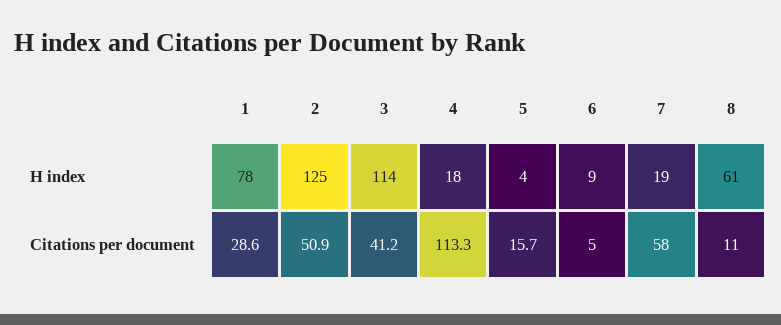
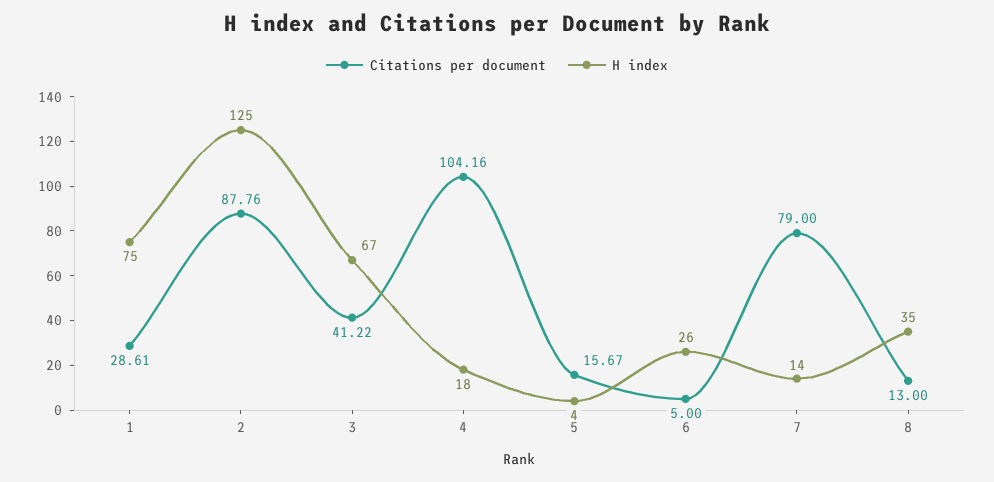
  {
    "H index": {
-     "1": 78,
+     "1": 75,
      "2": 125,
-     "3": 114,
+     "3": 67,
      "4": 18,
      "5": 4,
-     "6": 9,
+     "6": 26,
-     "7": 19,
+     "7": 14,
-     "8": 61
+     "8": 35
    },
    "Citations per document": {
      "1": 28.61,
-     "2": 50.9,
+     "2": 87.76,
      "3": 41.22,
-     "4": 113.3,
+     "4": 104.16,
      "5": 15.67,
      "6": 5,
-     "7": 58,
+     "7": 79,
-     "8": 11
+     "8": 13
    }
  }

